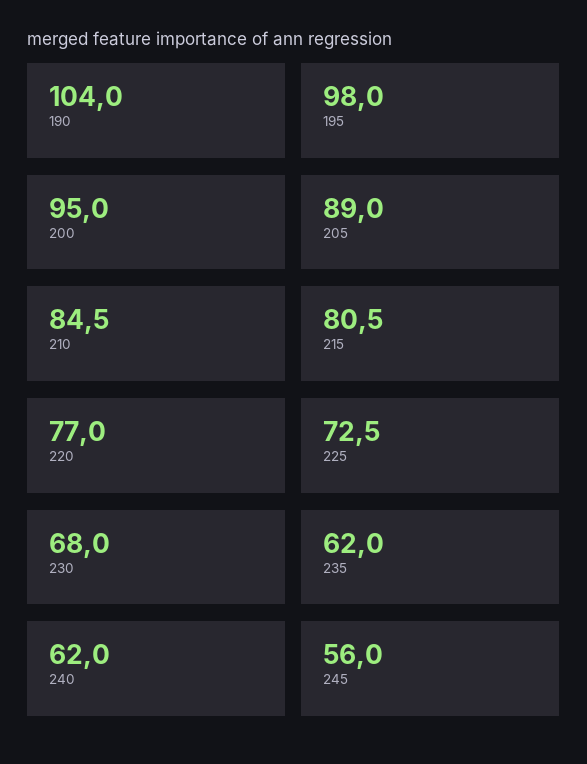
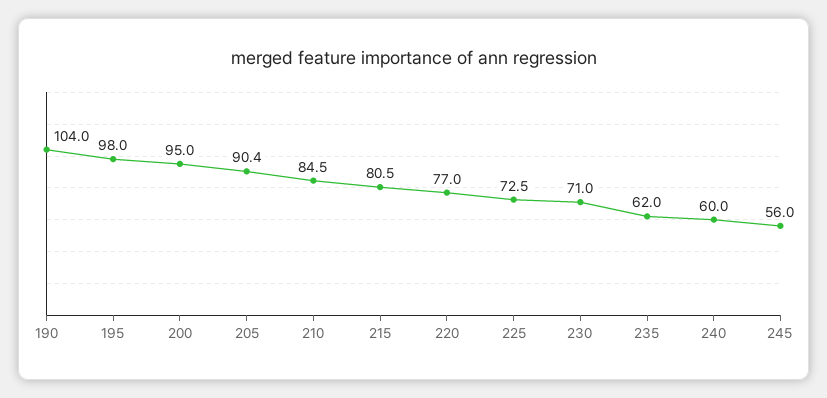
  {
    "190": 104,
    "195": 98,
    "200": 95,
-   "205": 89,
+   "205": 90.4,
    "210": 84.5,
    "215": 80.5,
    "220": 77,
    "225": 72.5,
-   "230": 68,
+   "230": 71,
    "235": 62,
-   "240": 62,
+   "240": 60,
    "245": 56
  }

